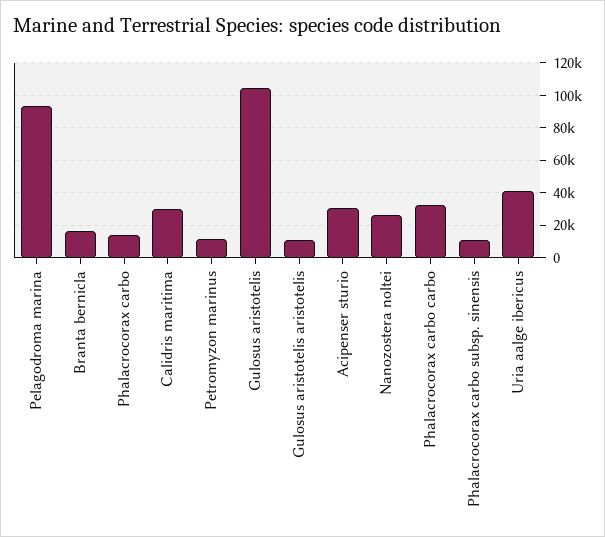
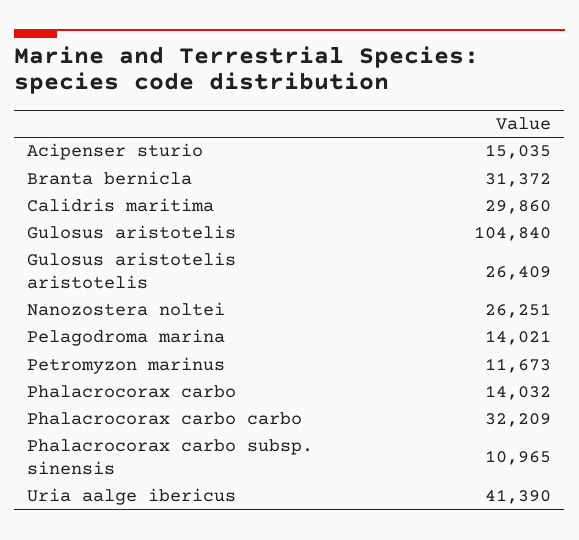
  {
-   "Pelagodroma marina": 95000,
+   "Pelagodroma marina": 14021,
-   "Branta bernicla": 15000,
+   "Branta bernicla": 31372,
    "Phalacrocorax carbo": 14032,
    "Calidris maritima": 29860,
    "Petromyzon marinus": 11673,
    "Gulosus aristotelis": 104840,
-   "Gulosus aristotelis aristotelis": 10000,
+   "Gulosus aristotelis aristotelis": 26409,
-   "Acipenser sturio": 30000,
+   "Acipenser sturio": 15035,
    "Nanozostera noltei": 26251,
    "Phalacrocorax carbo carbo": 32209,
    "Phalacrocorax carbo subsp. sinensis": 10965,
    "Uria aalge ibericus": 41390
  }

